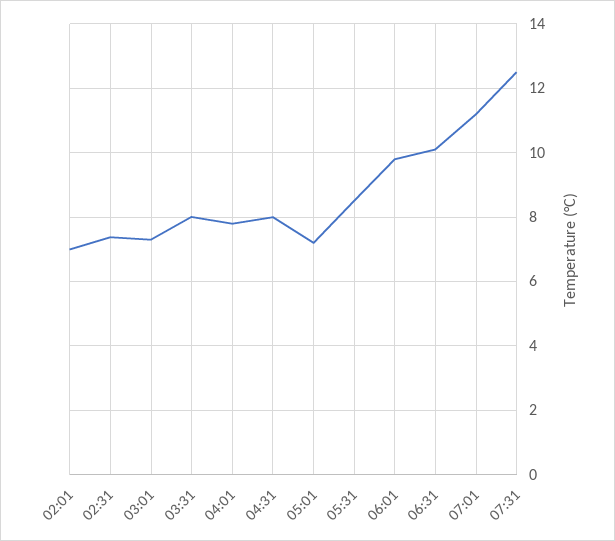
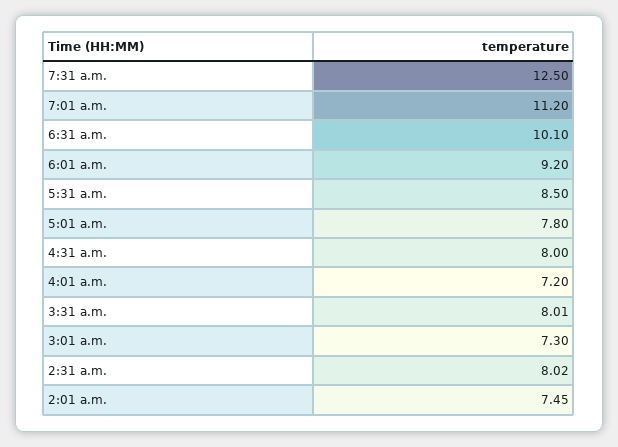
  {
-   "02:01": 7,
+   "02:01": 7.45,
-   "02:31": 7.4,
+   "02:31": 8.02,
    "03:01": 7.3,
    "03:31": 8.01,
-   "04:01": 7.8,
+   "04:01": 7.2,
    "04:31": 8,
-   "05:01": 7.2,
+   "05:01": 7.8,
    "05:31": 8.5,
-   "06:01": 9.8,
+   "06:01": 9.2,
    "06:31": 10.1,
    "07:01": 11.2,
    "07:31": 12.5
  }

